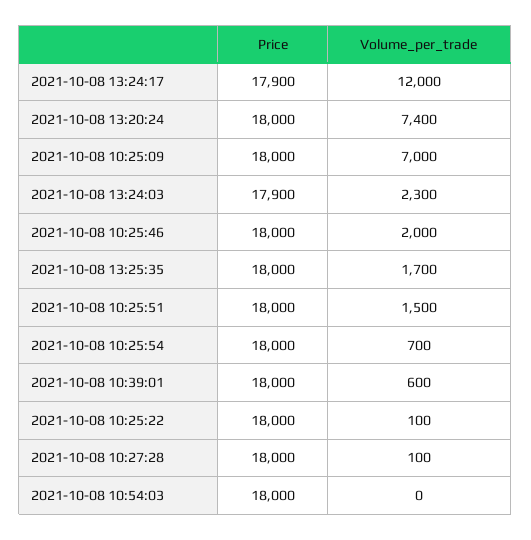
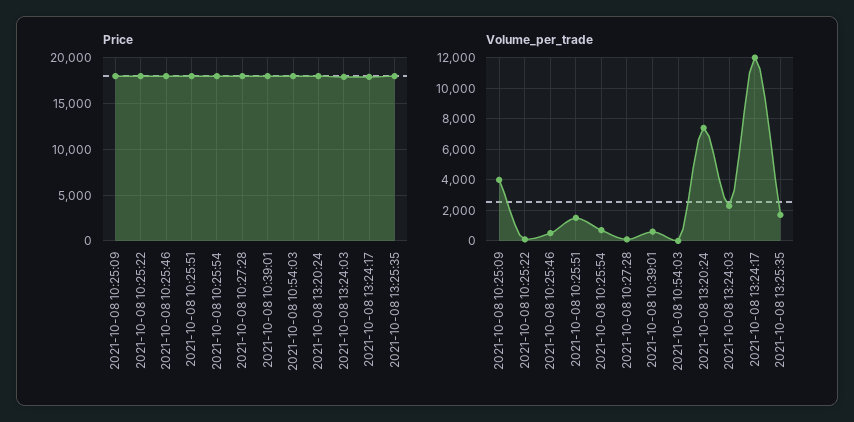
  {
    "Price": {
      "2021-10-08 13:24:17": 17900,
      "2021-10-08 13:20:24": 18000,
      "2021-10-08 10:25:09": 18000,
      "2021-10-08 13:24:03": 17900,
      "2021-10-08 10:25:46": 18000,
      "2021-10-08 13:25:35": 18000,
      "2021-10-08 10:25:51": 18000,
      "2021-10-08 10:25:54": 18000,
      "2021-10-08 10:39:01": 18000,
      "2021-10-08 10:25:22": 18000,
      "2021-10-08 10:27:28": 18000,
      "2021-10-08 10:54:03": 18000
    },
    "Volume_per_trade": {
      "2021-10-08 13:24:17": 12000,
      "2021-10-08 13:20:24": 7400,
-     "2021-10-08 10:25:09": 7000,
+     "2021-10-08 10:25:09": 4000,
      "2021-10-08 13:24:03": 2300,
-     "2021-10-08 10:25:46": 2000,
+     "2021-10-08 10:25:46": 500,
      "2021-10-08 13:25:35": 1700,
      "2021-10-08 10:25:51": 1500,
      "2021-10-08 10:25:54": 700,
      "2021-10-08 10:39:01": 600,
      "2021-10-08 10:25:22": 100,
      "2021-10-08 10:27:28": 100,
      "2021-10-08 10:54:03": 0
    }
  }

